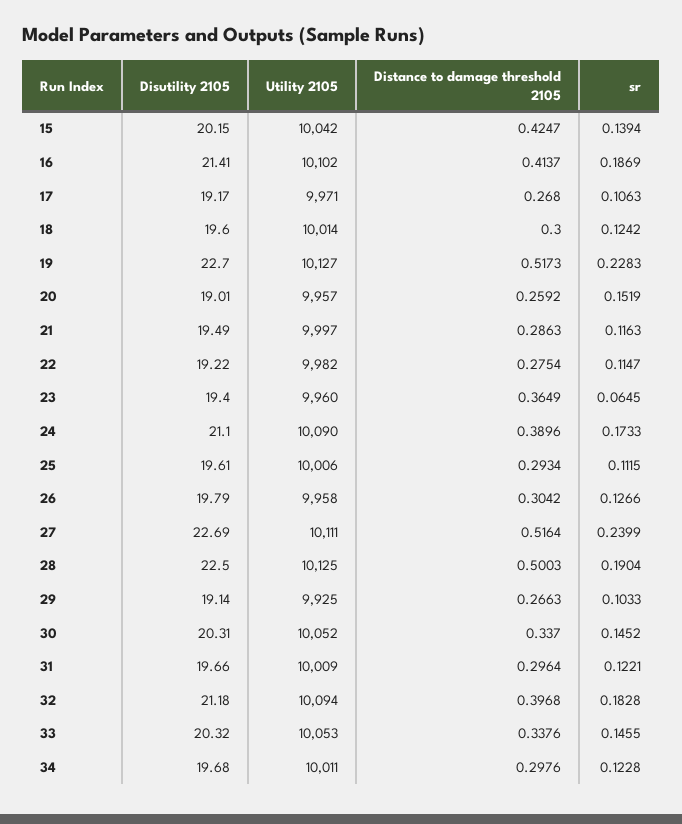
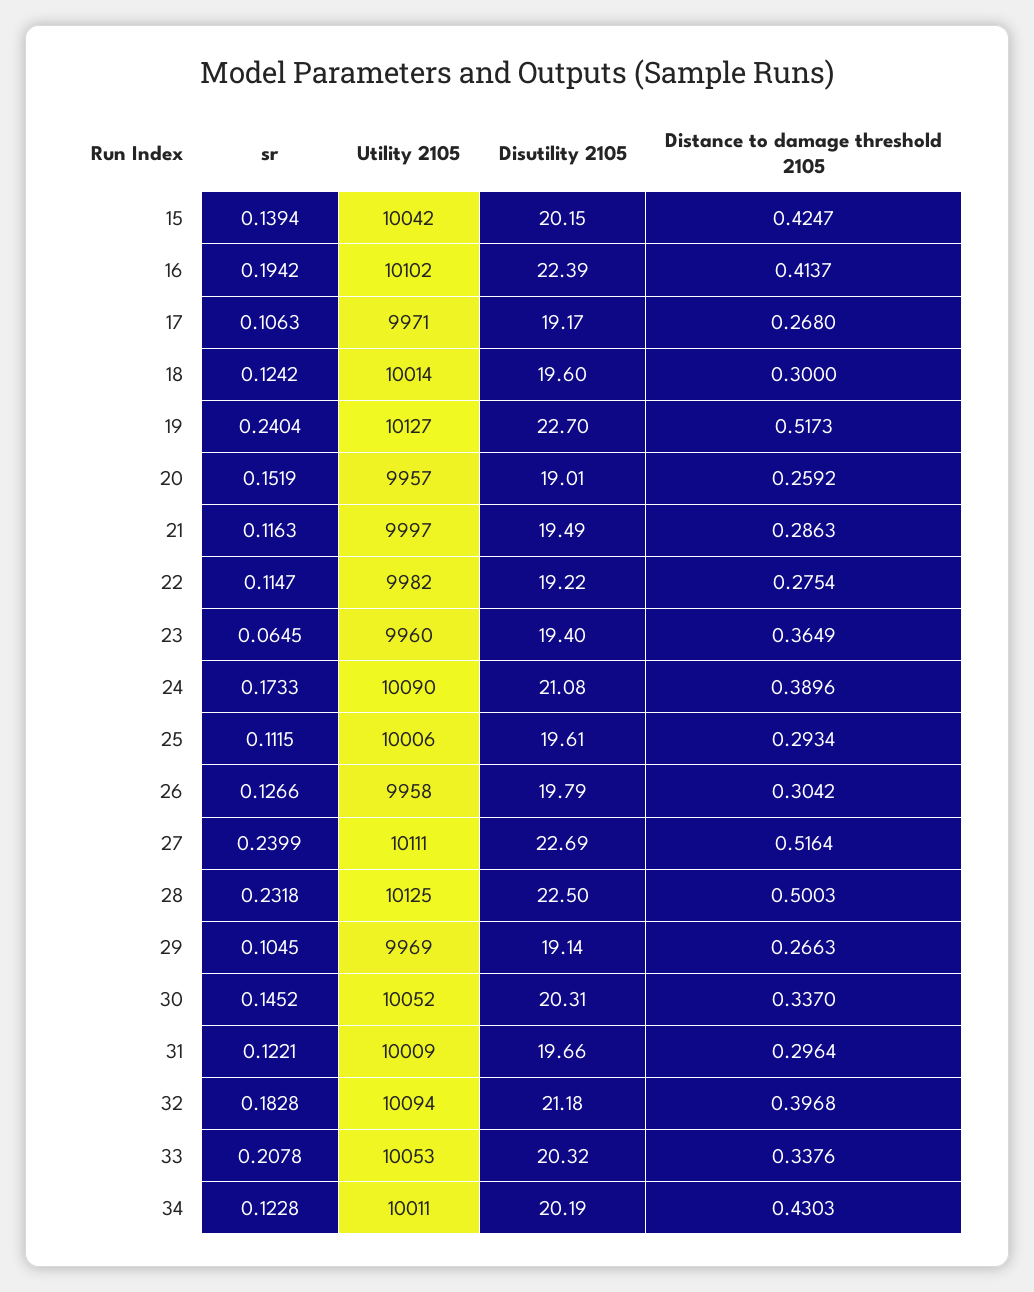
  {
    "Disutility 2105": {
      "15": 20.15,
-     "16": 21.41,
+     "16": 22.39,
      "17": 19.17,
      "18": 19.6,
      "19": 22.7,
      "20": 19.01,
      "21": 19.49,
      "22": 19.22,
      "23": 19.4,
-     "24": 21.1,
+     "24": 21.08,
      "25": 19.61,
      "26": 19.79,
      "27": 22.69,
      "28": 22.5,
      "29": 19.14,
      "30": 20.31,
      "31": 19.66,
      "32": 21.18,
      "33": 20.32,
-     "34": 19.68
+     "34": 20.19
    },
    "Utility 2105": {
      "15": 10042,
      "16": 10102,
      "17": 9971,
      "18": 10014,
      "19": 10127,
      "20": 9957,
      "21": 9997,
      "22": 9982,
      "23": 9960,
      "24": 10090,
      "25": 10006,
      "26": 9958,
      "27": 10111,
      "28": 10125,
-     "29": 9925,
+     "29": 9969,
      "30": 10052,
      "31": 10009,
      "32": 10094,
      "33": 10053,
      "34": 10011
    },
    "Distance to damage threshold 2105": {
      "15": 0.4247,
      "16": 0.4137,
      "17": 0.268,
      "18": 0.3,
      "19": 0.5173,
      "20": 0.2592,
      "21": 0.2863,
      "22": 0.2754,
      "23": 0.3649,
      "24": 0.3896,
      "25": 0.2934,
      "26": 0.3042,
      "27": 0.5164,
      "28": 0.5003,
      "29": 0.2663,
      "30": 0.337,
      "31": 0.2964,
      "32": 0.3968,
      "33": 0.3376,
-     "34": 0.2976
+     "34": 0.4303
    },
    "sr": {
      "15": 0.1394,
-     "16": 0.1869,
+     "16": 0.1942,
      "17": 0.1063,
      "18": 0.1242,
-     "19": 0.2283,
+     "19": 0.2404,
      "20": 0.1519,
      "21": 0.1163,
      "22": 0.1147,
      "23": 0.0645,
      "24": 0.1733,
      "25": 0.1115,
      "26": 0.1266,
      "27": 0.2399,
-     "28": 0.1904,
+     "28": 0.2318,
-     "29": 0.1033,
+     "29": 0.1045,
      "30": 0.1452,
      "31": 0.1221,
      "32": 0.1828,
-     "33": 0.1455,
+     "33": 0.2078,
      "34": 0.1228
    }
  }

